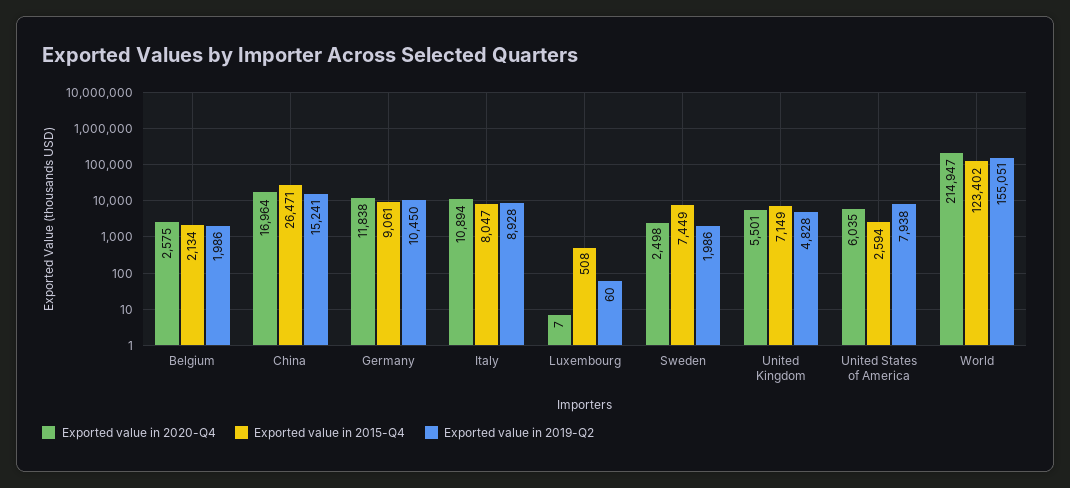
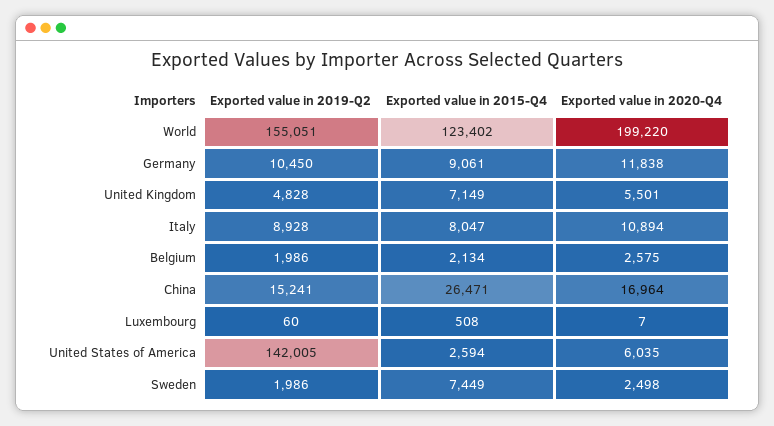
  {
    "Exported value in 2020-Q4": {
      "Belgium": 2575,
      "China": 16964,
      "Germany": 11838,
      "Italy": 10894,
      "Luxembourg": 7,
      "Sweden": 2498,
      "United Kingdom": 5501,
      "United States of America": 6035,
-     "World": 214947
+     "World": 199220
    },
    "Exported value in 2015-Q4": {
      "Belgium": 2134,
      "China": 26471,
      "Germany": 9061,
      "Italy": 8047,
      "Luxembourg": 508,
      "Sweden": 7449,
      "United Kingdom": 7149,
      "United States of America": 2594,
      "World": 123402
    },
    "Exported value in 2019-Q2": {
      "Belgium": 1986,
      "China": 15241,
      "Germany": 10450,
      "Italy": 8928,
      "Luxembourg": 60,
      "Sweden": 1986,
      "United Kingdom": 4828,
-     "United States of America": 7938,
+     "United States of America": 142005,
      "World": 155051
    }
  }

